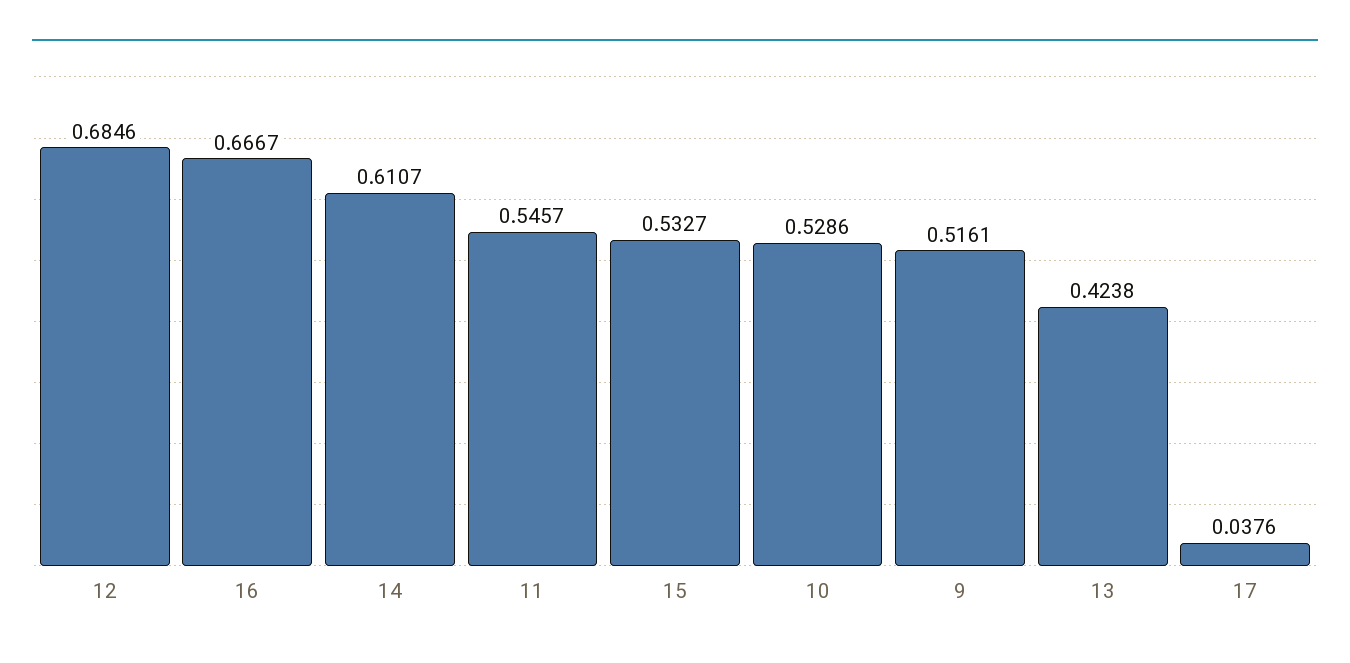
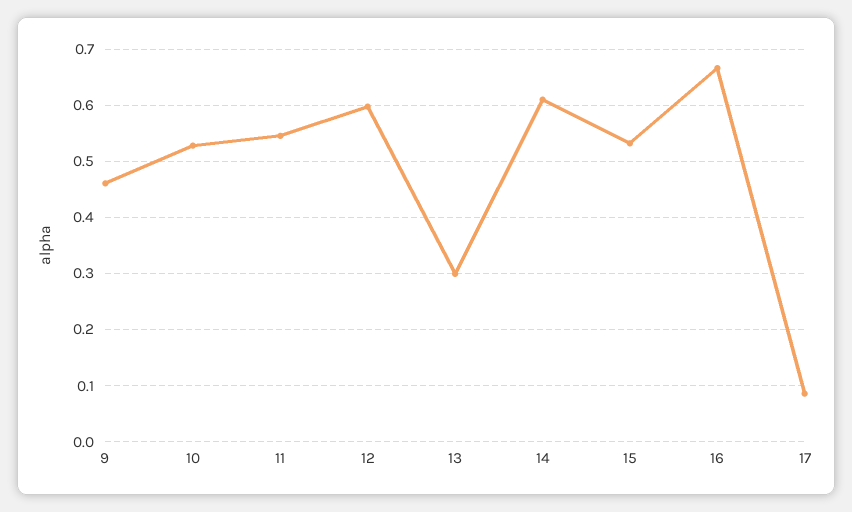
  {
-   "12": 0.6846,
+   "12": 0.6,
    "16": 0.6667,
    "14": 0.6107,
    "11": 0.5457,
    "15": 0.5327,
    "10": 0.5286,
-   "9": 0.5161,
+   "9": 0.46,
-   "13": 0.4238,
+   "13": 0.3,
-   "17": 0.0376
+   "17": 0.08
  }

